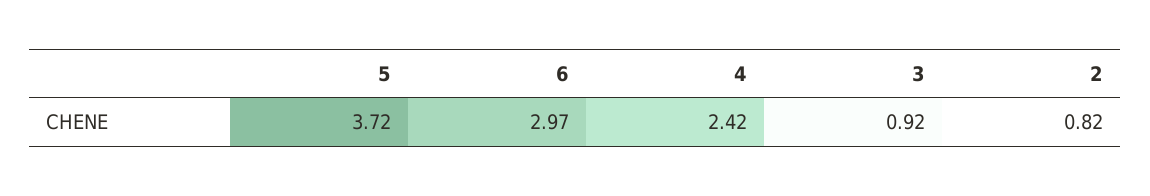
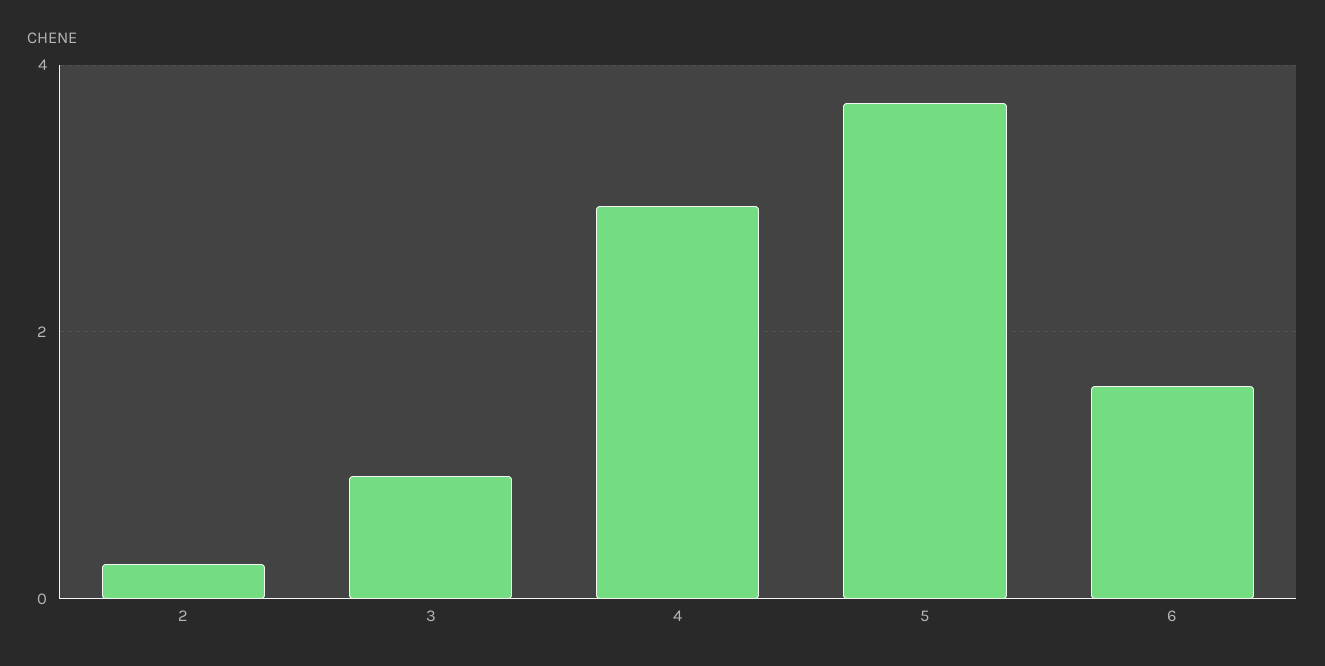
  {
    "5": 3.72,
-   "6": 2.97,
+   "6": 1.6,
-   "4": 2.42,
+   "4": 3,
    "3": 0.92,
-   "2": 0.82
+   "2": 0.2
  }

